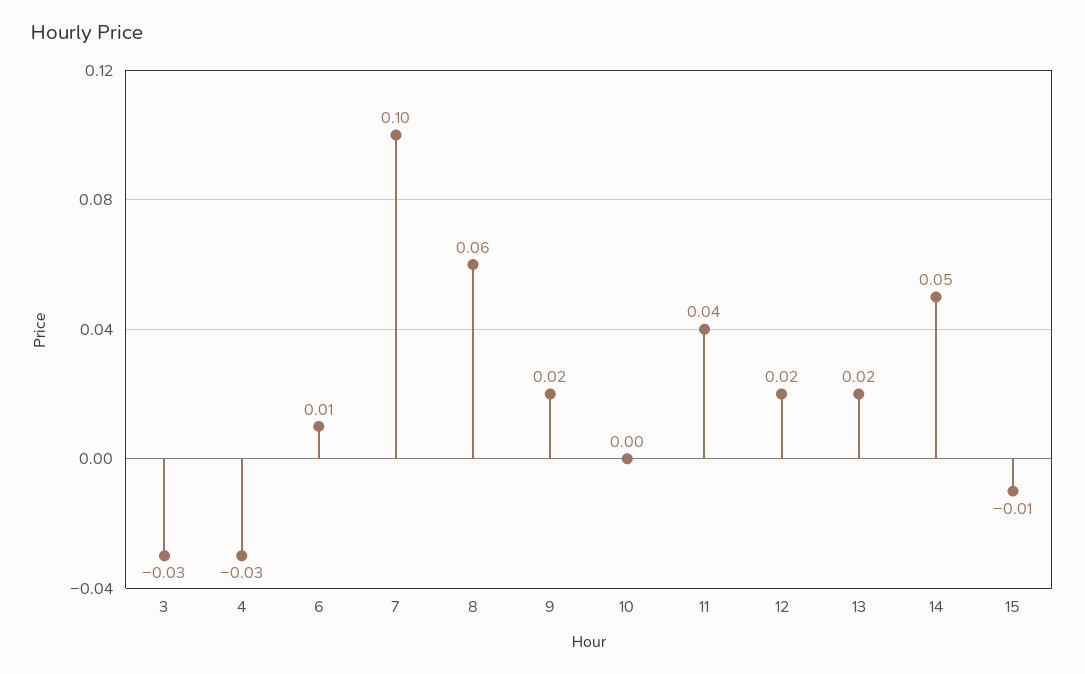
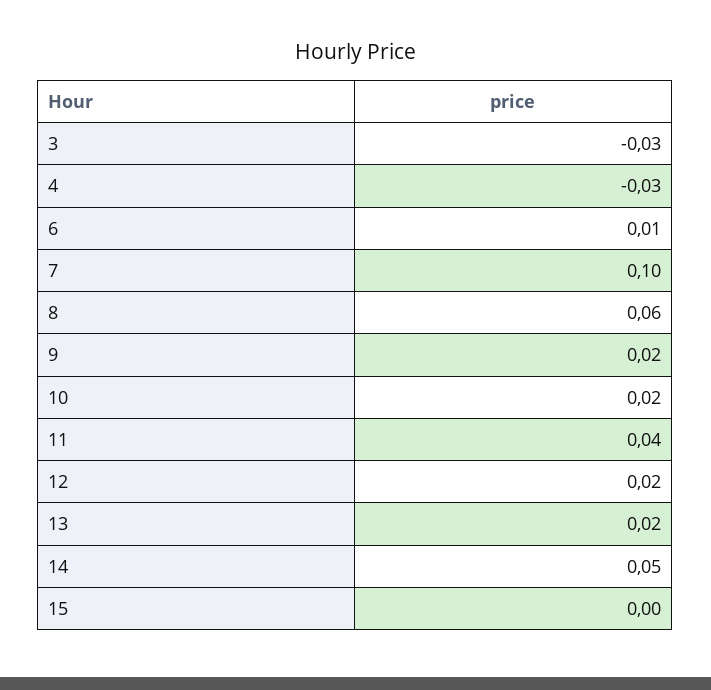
  {
    "3": -0.03,
    "4": -0.03,
    "6": 0.01,
    "7": 0.1,
    "8": 0.06,
    "9": 0.02,
-   "10": 0,
+   "10": 0.02,
    "11": 0.04,
    "12": 0.02,
    "13": 0.02,
    "14": 0.05,
-   "15": -0.01
+   "15": 0
  }

